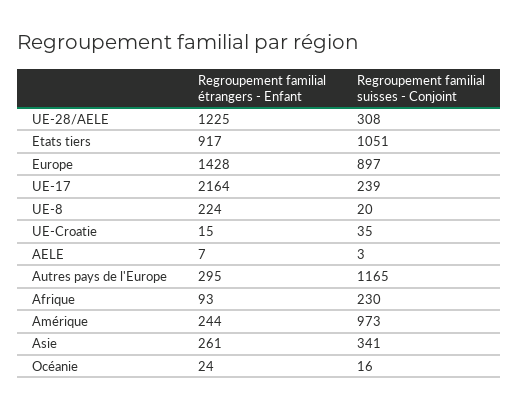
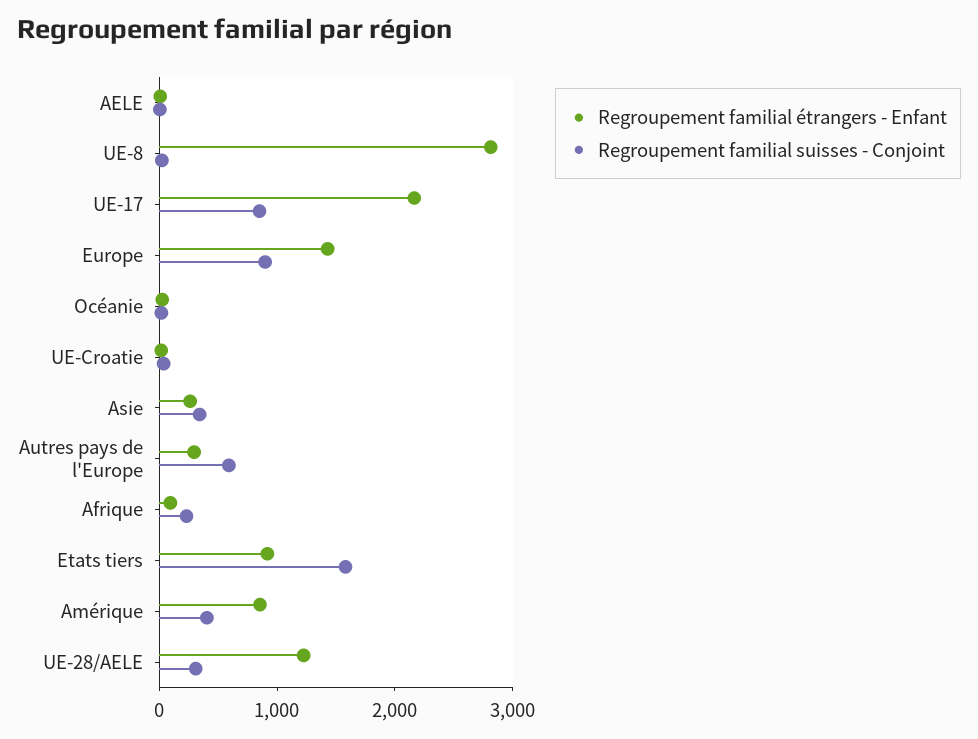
  {
    "Regroupement familial étrangers - Enfant": {
      "UE-28/AELE": 1225,
      "Etats tiers": 917,
      "Europe": 1428,
      "UE-17": 2164,
-     "UE-8": 224,
+     "UE-8": 2800,
      "UE-Croatie": 15,
      "AELE": 7,
      "Autres pays de l'Europe": 295,
      "Afrique": 93,
-     "Amérique": 244,
+     "Amérique": 800,
      "Asie": 261,
      "Océanie": 24
    },
    "Regroupement familial suisses - Conjoint": {
      "UE-28/AELE": 308,
-     "Etats tiers": 1051,
+     "Etats tiers": 1600,
      "Europe": 897,
-     "UE-17": 239,
+     "UE-17": 800,
      "UE-8": 20,
      "UE-Croatie": 35,
      "AELE": 3,
-     "Autres pays de l'Europe": 1165,
+     "Autres pays de l'Europe": 600,
      "Afrique": 230,
-     "Amérique": 973,
+     "Amérique": 400,
      "Asie": 341,
      "Océanie": 16
    }
  }

